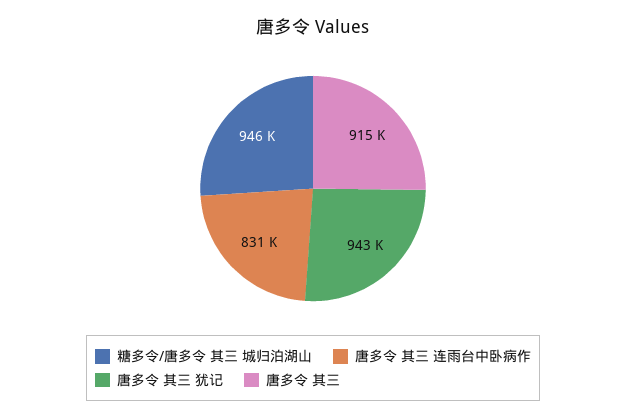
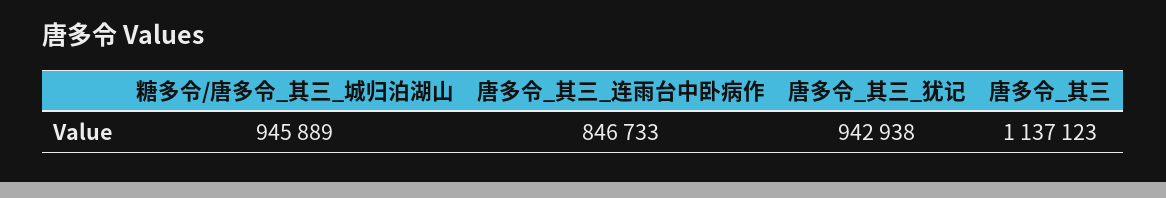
  {
    "糖多令/唐多令 其三 城归泊湖山": 945889,
-   "唐多令 其三 连雨台中卧病作": 831000,
+   "唐多令 其三 连雨台中卧病作": 846733,
    "唐多令 其三 犹记": 942938,
-   "唐多令 其三": 915000
+   "唐多令 其三": 1137123
  }

